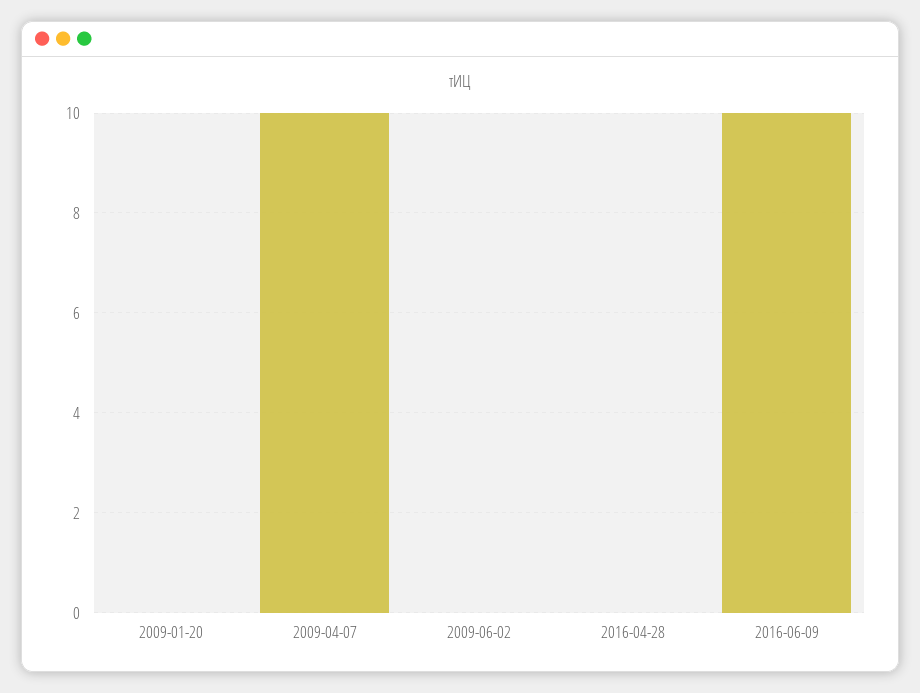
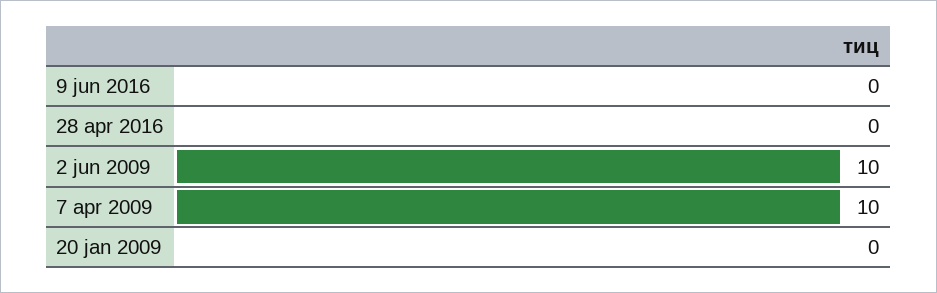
  {
    "2009-01-20": 0,
    "2009-04-07": 10,
-   "2009-06-02": 0,
+   "2009-06-02": 10,
    "2016-04-28": 0,
-   "2016-06-09": 10
+   "2016-06-09": 0
  }

